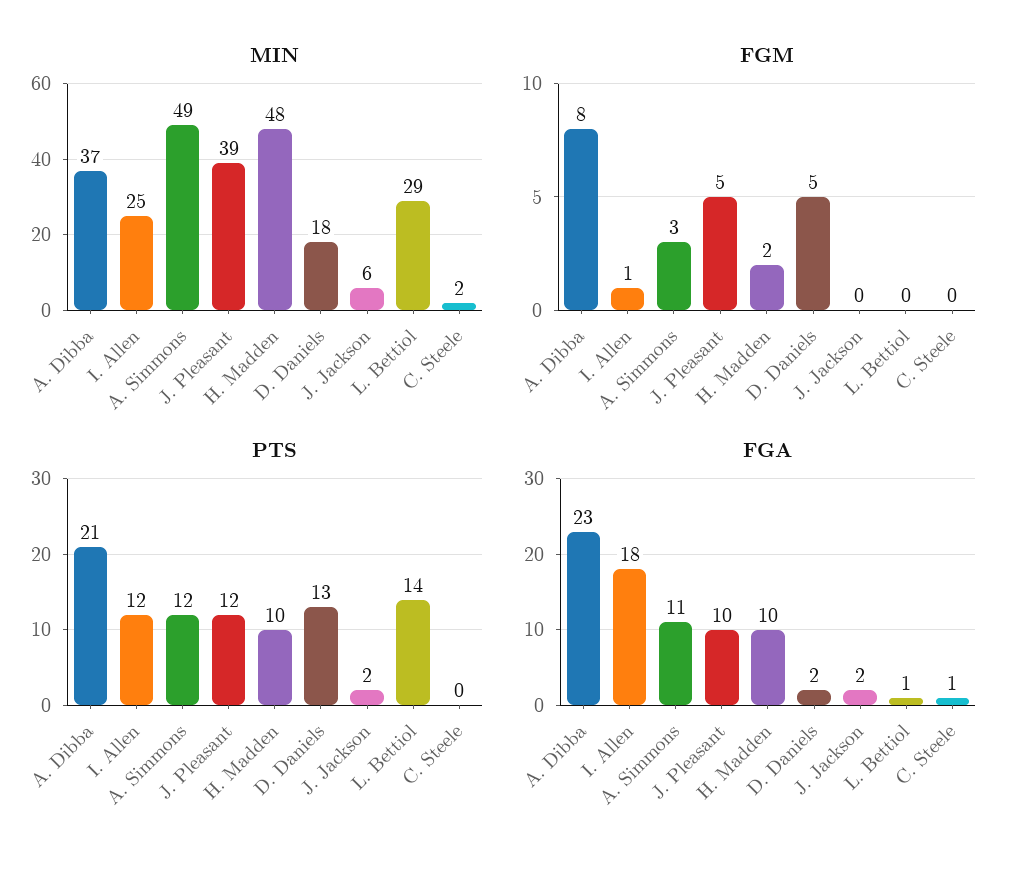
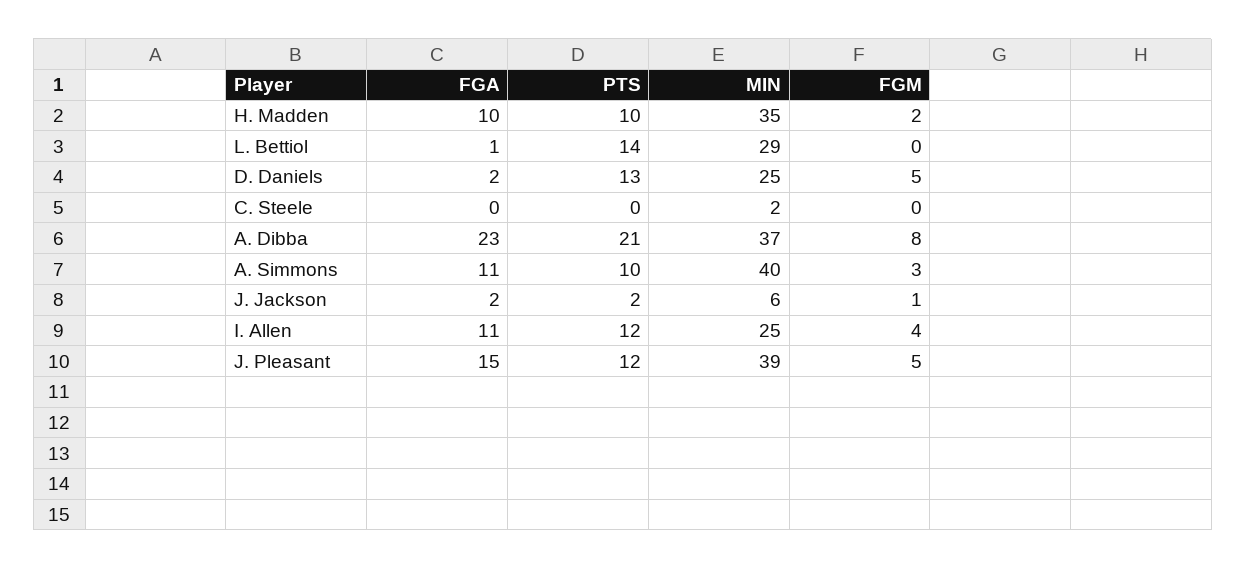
  {
    "MIN": {
      "A. Dibba": 37,
      "I. Allen": 25,
-     "A. Simmons": 49,
+     "A. Simmons": 40,
      "J. Pleasant": 39,
-     "H. Madden": 48,
+     "H. Madden": 35,
-     "D. Daniels": 18,
+     "D. Daniels": 25,
      "J. Jackson": 6,
      "L. Bettiol": 29,
      "C. Steele": 2
    },
    "FGM": {
      "A. Dibba": 8,
-     "I. Allen": 1,
+     "I. Allen": 4,
      "A. Simmons": 3,
      "J. Pleasant": 5,
      "H. Madden": 2,
      "D. Daniels": 5,
-     "J. Jackson": 0,
+     "J. Jackson": 1,
      "L. Bettiol": 0,
      "C. Steele": 0
    },
    "PTS": {
      "A. Dibba": 21,
      "I. Allen": 12,
-     "A. Simmons": 12,
+     "A. Simmons": 10,
      "J. Pleasant": 12,
      "H. Madden": 10,
      "D. Daniels": 13,
      "J. Jackson": 2,
      "L. Bettiol": 14,
      "C. Steele": 0
    },
    "FGA": {
      "A. Dibba": 23,
-     "I. Allen": 18,
+     "I. Allen": 11,
      "A. Simmons": 11,
-     "J. Pleasant": 10,
+     "J. Pleasant": 15,
      "H. Madden": 10,
      "D. Daniels": 2,
      "J. Jackson": 2,
      "L. Bettiol": 1,
-     "C. Steele": 1
+     "C. Steele": 0
    }
  }

